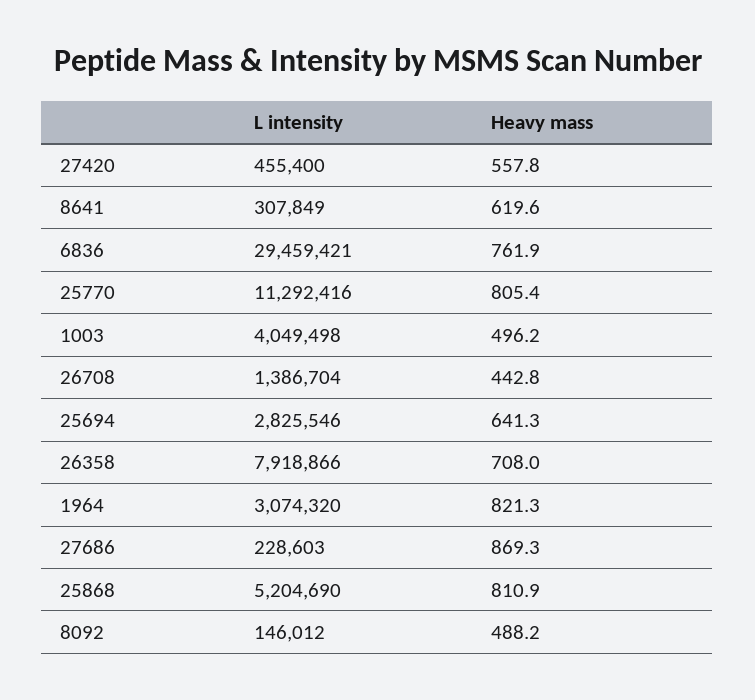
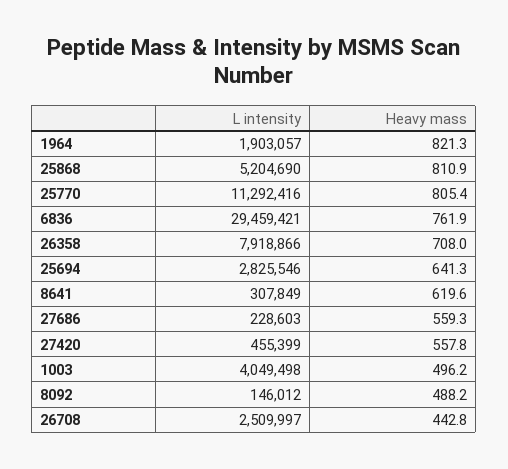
  {
    "L intensity": {
-     "27420": 455400,
+     "27420": 455399,
      "8641": 307849,
      "6836": 29459421,
      "25770": 11292416,
      "1003": 4049498,
-     "26708": 1386704,
+     "26708": 2509997,
      "25694": 2825546,
      "26358": 7918866,
-     "1964": 3074320,
+     "1964": 1903057,
      "27686": 228603,
      "25868": 5204690,
      "8092": 146012
    },
    "Heavy mass": {
      "27420": 557.8,
      "8641": 619.6,
      "6836": 761.9,
      "25770": 805.4,
      "1003": 496.2,
      "26708": 442.8,
      "25694": 641.3,
      "26358": 708,
      "1964": 821.3,
-     "27686": 869.3,
+     "27686": 559.3,
      "25868": 810.9,
      "8092": 488.2
    }
  }

